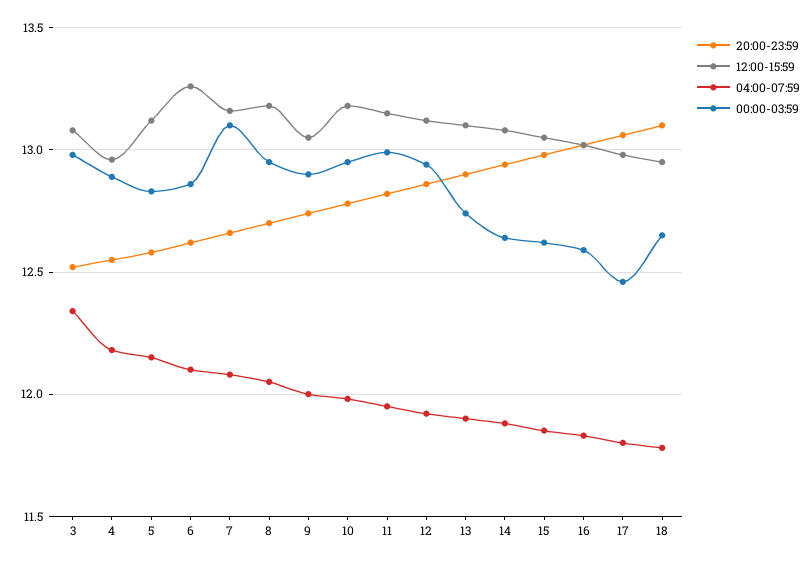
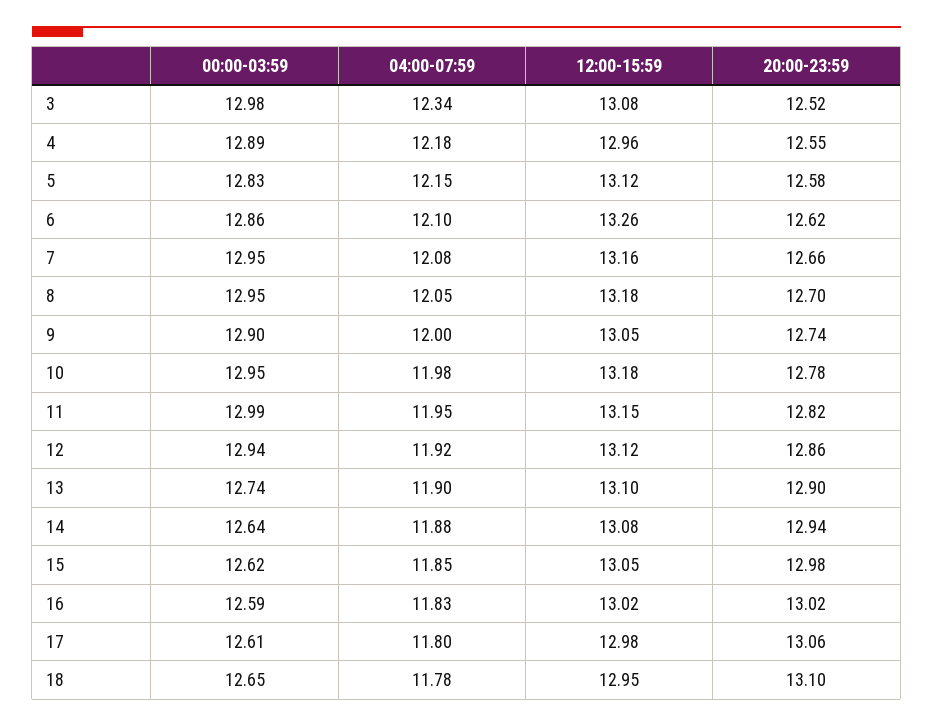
  {
    "20:00-23:59": {
      "3": 12.52,
      "4": 12.55,
      "5": 12.58,
      "6": 12.62,
      "7": 12.66,
      "8": 12.7,
      "9": 12.74,
      "10": 12.78,
      "11": 12.82,
      "12": 12.86,
      "13": 12.9,
      "14": 12.94,
      "15": 12.98,
      "16": 13.02,
      "17": 13.06,
      "18": 13.1
    },
    "12:00-15:59": {
      "3": 13.08,
      "4": 12.96,
      "5": 13.12,
      "6": 13.26,
      "7": 13.16,
      "8": 13.18,
      "9": 13.05,
      "10": 13.18,
      "11": 13.15,
      "12": 13.12,
      "13": 13.1,
      "14": 13.08,
      "15": 13.05,
      "16": 13.02,
      "17": 12.98,
      "18": 12.95
    },
    "04:00-07:59": {
      "3": 12.34,
      "4": 12.18,
      "5": 12.15,
      "6": 12.1,
      "7": 12.08,
      "8": 12.05,
      "9": 12,
      "10": 11.98,
      "11": 11.95,
      "12": 11.92,
      "13": 11.9,
      "14": 11.88,
      "15": 11.85,
      "16": 11.83,
      "17": 11.8,
      "18": 11.78
    },
    "00:00-03:59": {
      "3": 12.98,
      "4": 12.89,
      "5": 12.83,
      "6": 12.86,
-     "7": 13.1,
+     "7": 12.95,
      "8": 12.95,
      "9": 12.9,
      "10": 12.95,
      "11": 12.99,
      "12": 12.94,
      "13": 12.74,
      "14": 12.64,
      "15": 12.62,
      "16": 12.59,
-     "17": 12.45,
+     "17": 12.61,
      "18": 12.65
    }
  }

